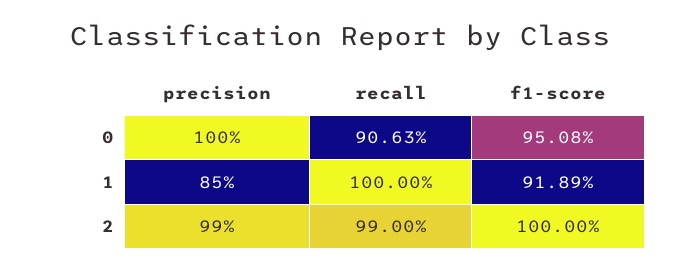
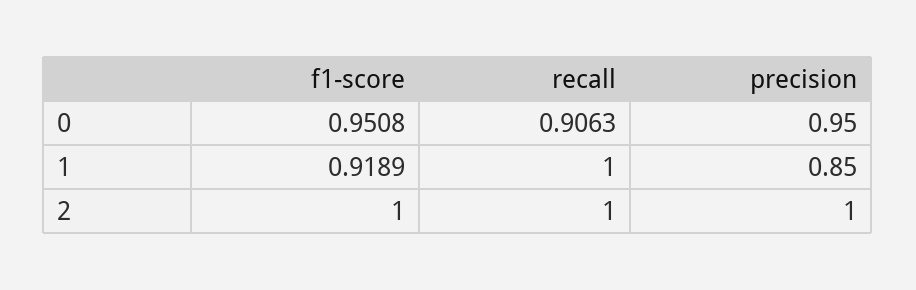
  {
    "precision": {
-     "0": 1,
+     "0": 0.95,
      "1": 0.85,
-     "2": 0.99
+     "2": 1
    },
    "recall": {
      "0": 0.9063,
      "1": 1,
-     "2": 0.99
+     "2": 1
    },
    "f1-score": {
      "0": 0.9508,
      "1": 0.9189,
      "2": 1
    }
  }

